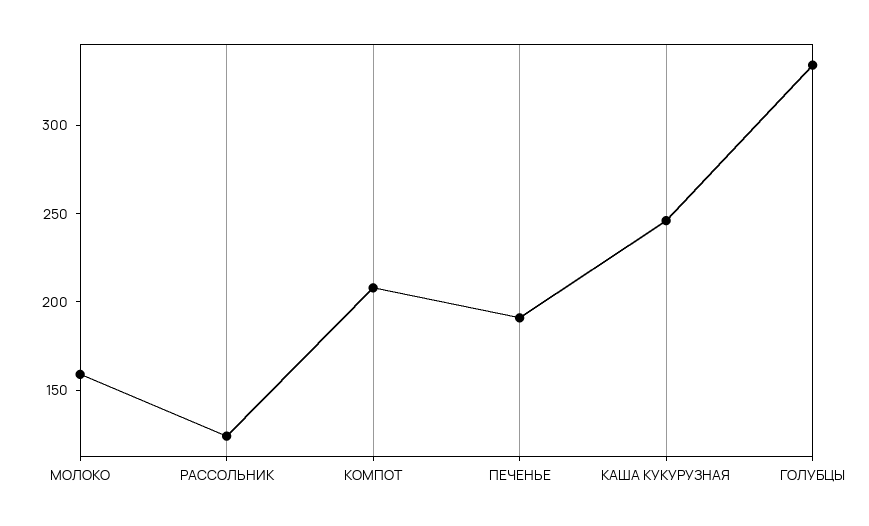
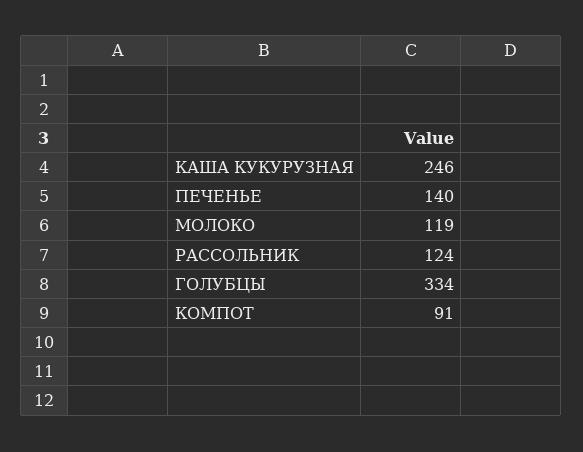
  {
-   "МОЛОКО": 160,
+   "МОЛОКО": 119,
    "РАССОЛЬНИК": 124,
-   "КОМПОТ": 210,
+   "КОМПОТ": 91,
-   "ПЕЧЕНЬЕ": 190,
+   "ПЕЧЕНЬЕ": 140,
    "КАША КУКУРУЗНАЯ": 246,
    "ГОЛУБЦЫ": 334
  }

